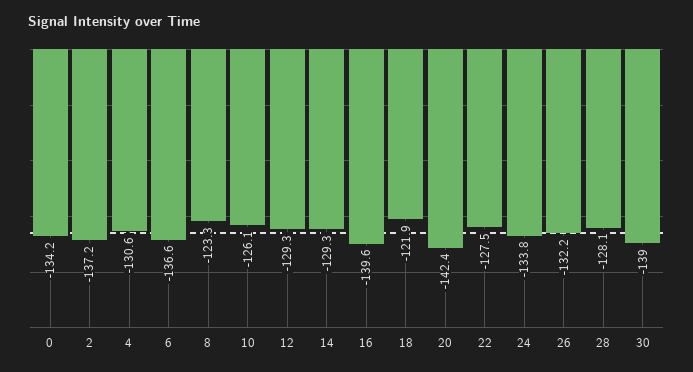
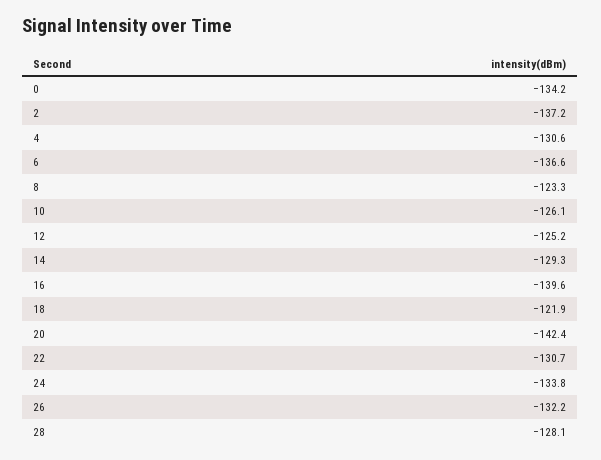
  {
    "0": -134.2,
    "2": -137.2,
    "4": -130.6,
    "6": -136.6,
    "8": -123.3,
    "10": -126.1,
-   "12": -129.3,
+   "12": -125.2,
    "14": -129.3,
    "16": -139.6,
    "18": -121.9,
    "20": -142.4,
-   "22": -127.5,
+   "22": -130.7,
    "24": -133.8,
    "26": -132.2,
-   "28": -128.1,
+   "28": -128.1
-   "30": -139
  }

